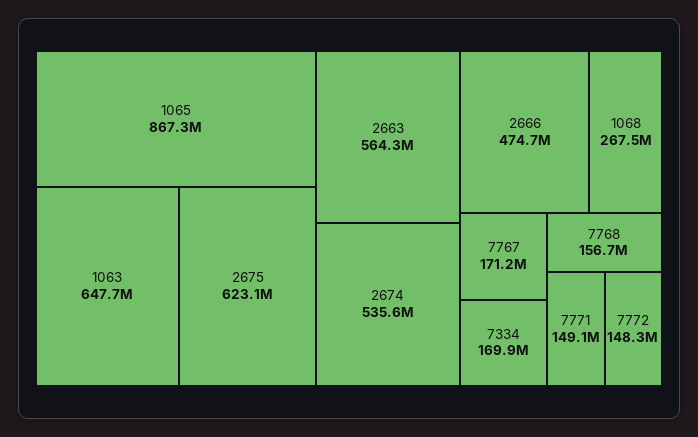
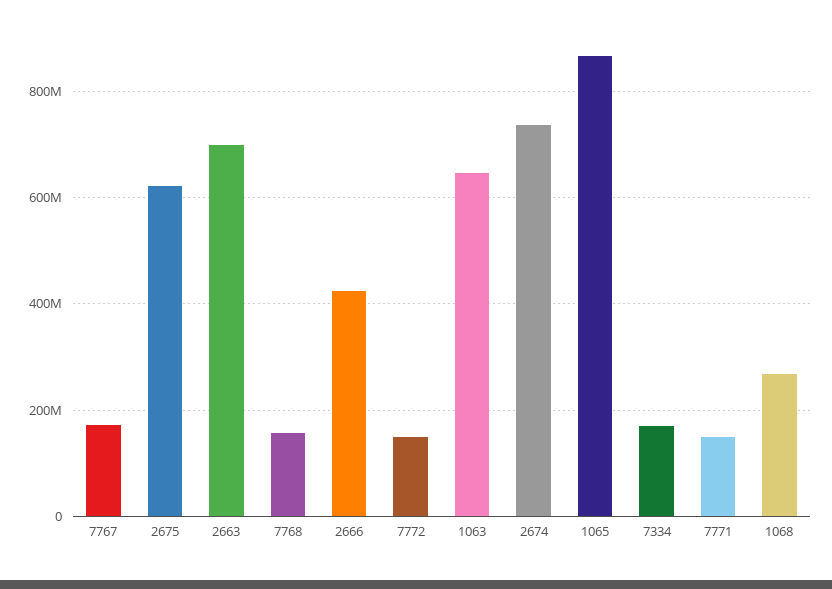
  {
    "1065": 867300000,
    "1063": 647700000,
    "2675": 623100000,
-   "2663": 564300000,
+   "2663": 700000000,
-   "2674": 535600000,
+   "2674": 740000000,
-   "2666": 474700000,
+   "2666": 420000000,
    "1068": 267500000,
    "7767": 171200000,
    "7334": 169900000,
    "7768": 156700000,
    "7771": 149100000,
    "7772": 148300000
  }

